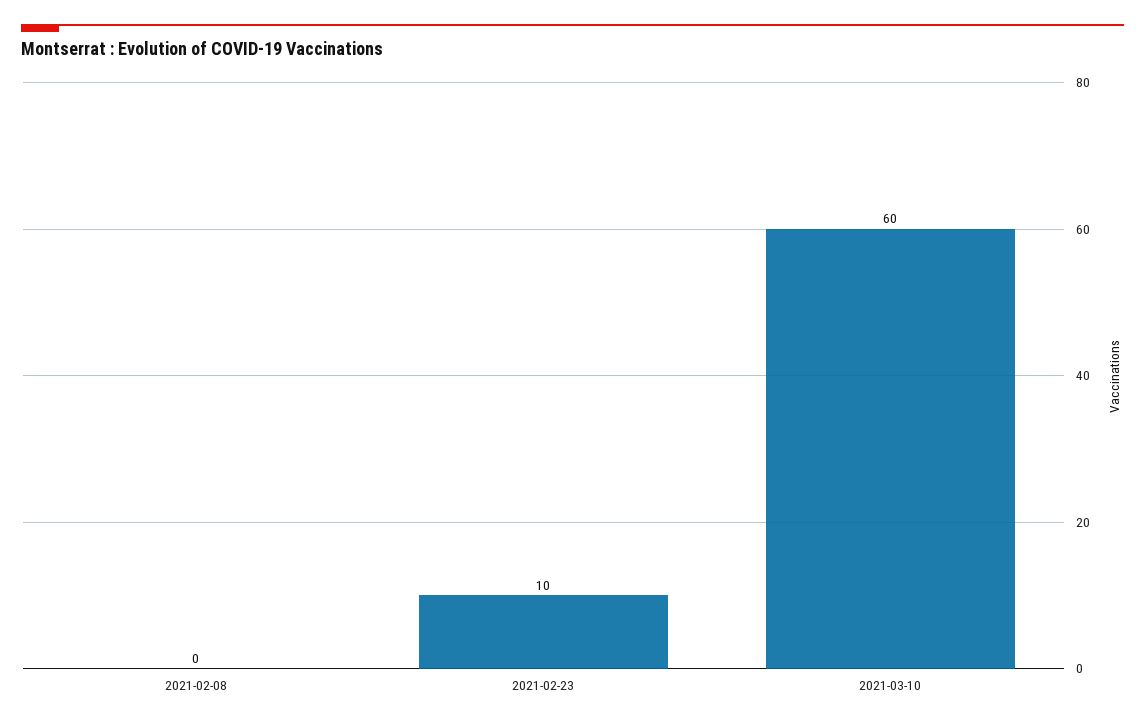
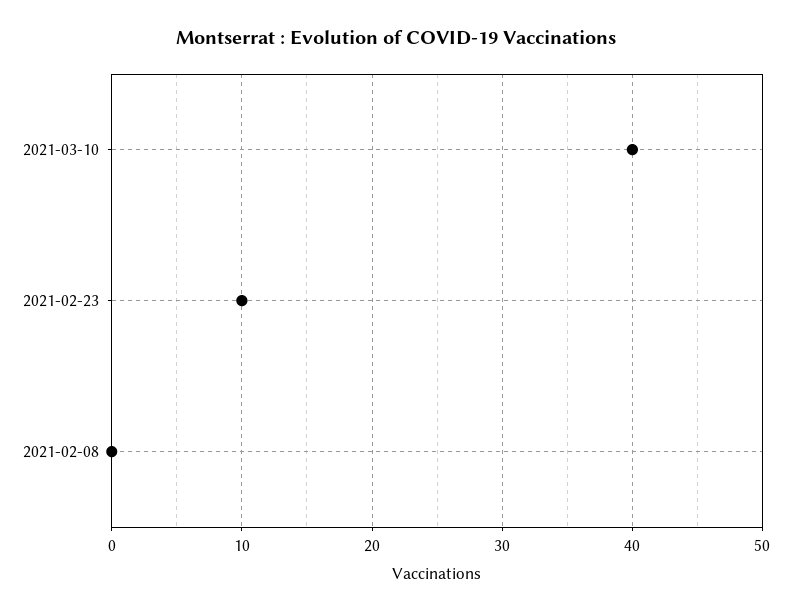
  {
    "2021-02-08": 0,
    "2021-02-23": 10,
-   "2021-03-10": 60
+   "2021-03-10": 40
  }

